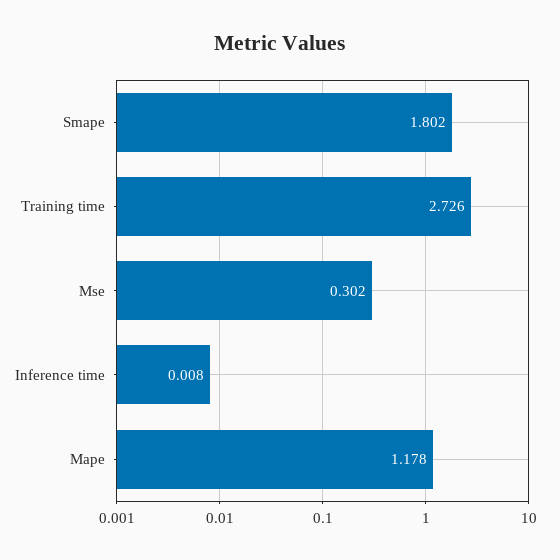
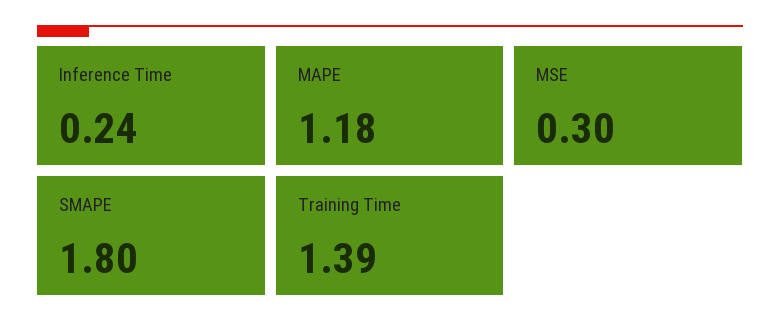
  {
    "Smape": 1.802,
-   "Training time": 2.726,
+   "Training time": 1.39,
    "Mse": 0.302,
-   "Inference time": 0.008,
+   "Inference time": 0.24,
    "Mape": 1.178
  }

